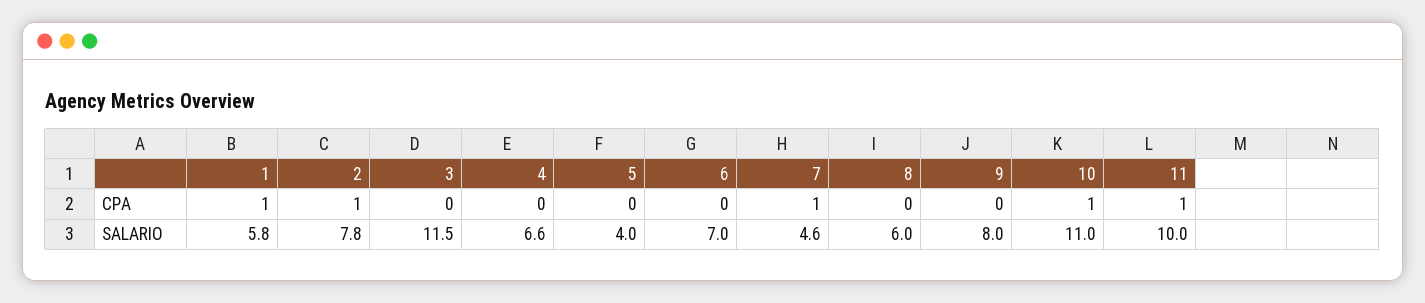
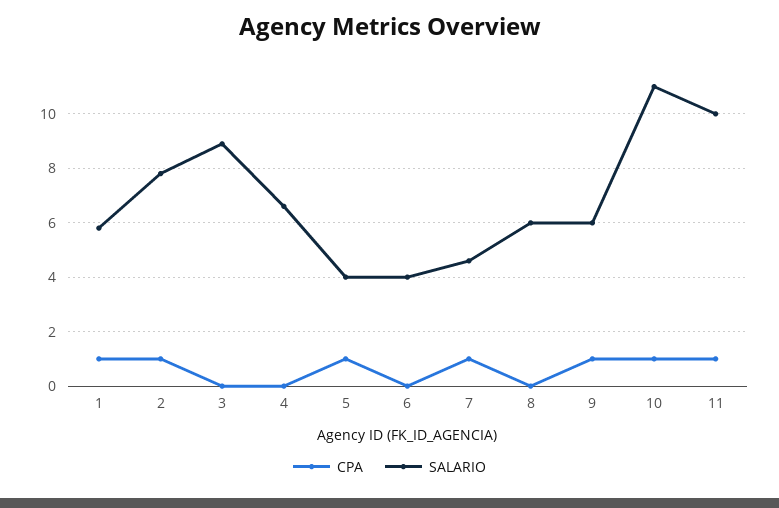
  {
    "CPA": {
      "1": 1,
      "2": 1,
      "3": 0,
      "4": 0,
-     "5": 0,
+     "5": 1,
      "6": 0,
      "7": 1,
      "8": 0,
-     "9": 0,
+     "9": 1,
      "10": 1,
      "11": 1
    },
    "SALARIO": {
      "1": 5.8,
      "2": 7.8,
-     "3": 11.5,
+     "3": 9,
      "4": 6.6,
      "5": 4,
-     "6": 7,
+     "6": 4,
      "7": 4.6,
      "8": 6,
-     "9": 8,
+     "9": 6,
      "10": 11,
      "11": 10
    }
  }

